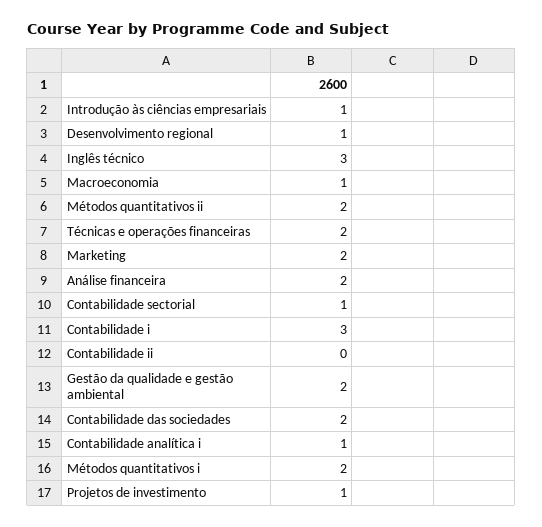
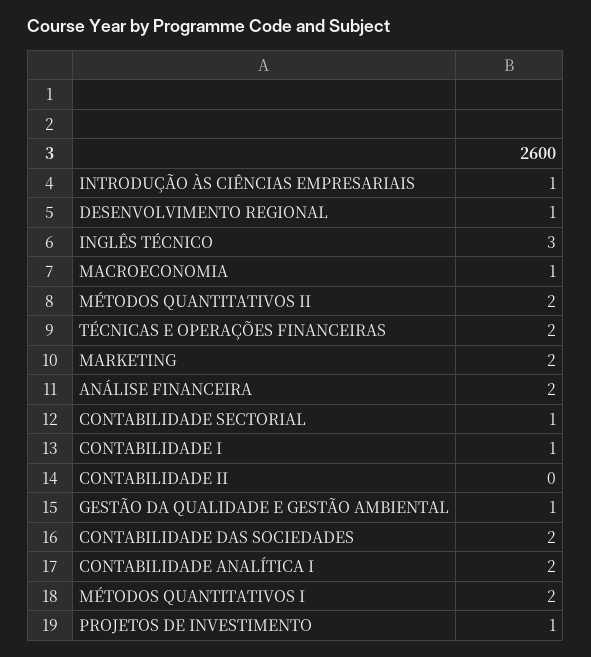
  {
    "Introdução às ciências empresariais": 1,
    "Desenvolvimento regional": 1,
    "Inglês técnico": 3,
    "Macroeconomia": 1,
    "Métodos quantitativos ii": 2,
    "Técnicas e operações financeiras": 2,
    "Marketing": 2,
    "Análise financeira": 2,
    "Contabilidade sectorial": 1,
-   "Contabilidade i": 3,
+   "Contabilidade i": 1,
    "Contabilidade ii": 0,
-   "Gestão da qualidade e gestão ambiental": 2,
+   "Gestão da qualidade e gestão ambiental": 1,
    "Contabilidade das sociedades": 2,
-   "Contabilidade analítica i": 1,
+   "Contabilidade analítica i": 2,
    "Métodos quantitativos i": 2,
    "Projetos de investimento": 1
  }

